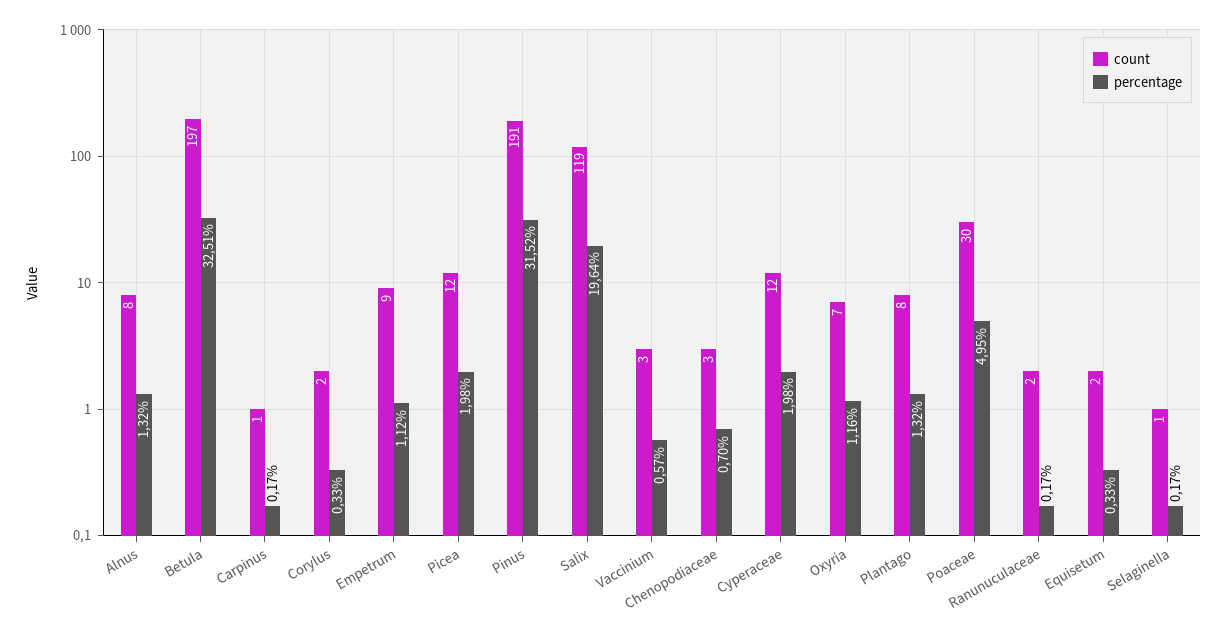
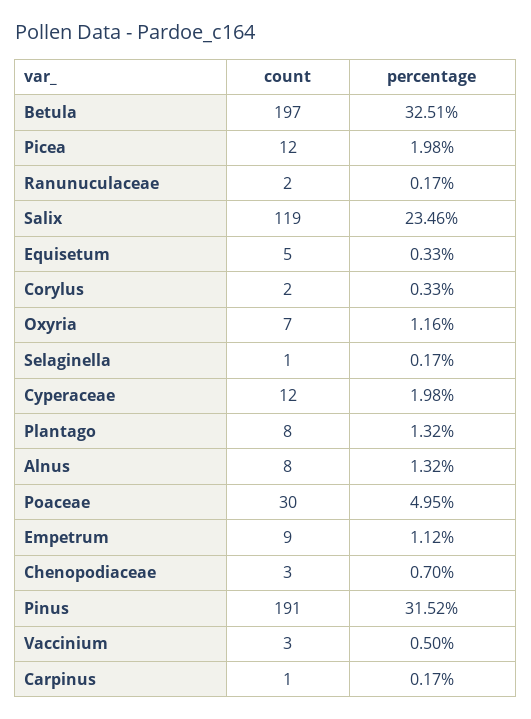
  {
    "count": {
      "Alnus": 8,
      "Betula": 197,
      "Carpinus": 1,
      "Corylus": 2,
      "Empetrum": 9,
      "Picea": 12,
      "Pinus": 191,
      "Salix": 119,
      "Vaccinium": 3,
      "Chenopodiaceae": 3,
      "Cyperaceae": 12,
      "Oxyria": 7,
      "Plantago": 8,
      "Poaceae": 30,
      "Ranunuculaceae": 2,
-     "Equisetum": 2,
+     "Equisetum": 5,
      "Selaginella": 1
    },
    "percentage": {
      "Alnus": 1.32,
      "Betula": 32.51,
      "Carpinus": 0.17,
      "Corylus": 0.33,
      "Empetrum": 1.12,
      "Picea": 1.98,
      "Pinus": 31.52,
-     "Salix": 19.64,
+     "Salix": 23.46,
-     "Vaccinium": 0.57,
+     "Vaccinium": 0.5,
      "Chenopodiaceae": 0.7,
      "Cyperaceae": 1.98,
      "Oxyria": 1.16,
      "Plantago": 1.32,
      "Poaceae": 4.95,
      "Ranunuculaceae": 0.17,
      "Equisetum": 0.33,
      "Selaginella": 0.17
    }
  }

